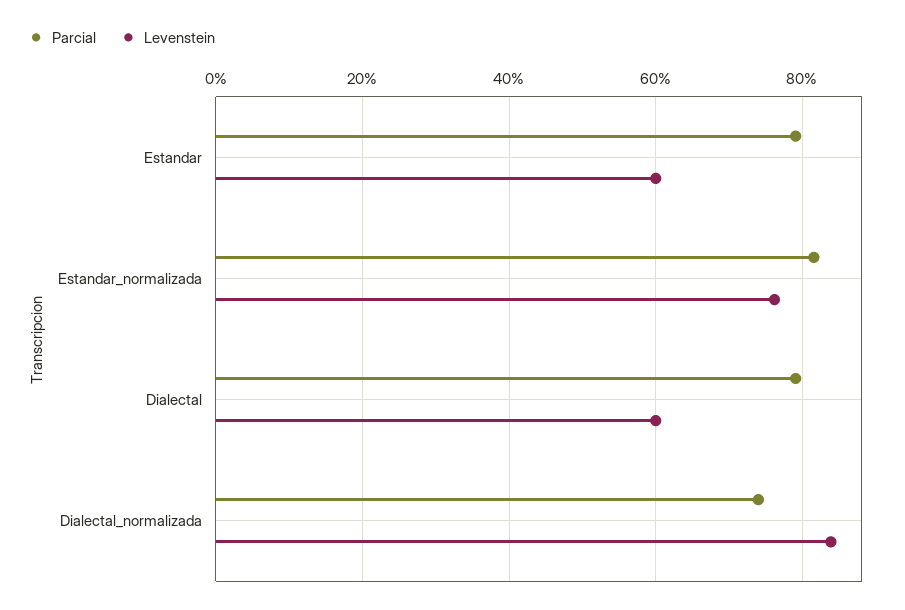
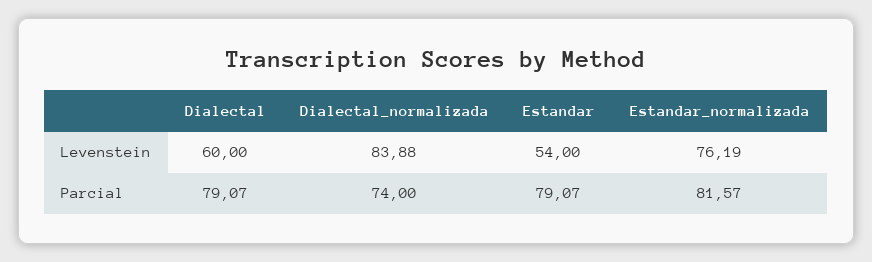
  {
    "Parcial": {
      "Estandar": 79.07,
      "Estandar_normalizada": 81.57,
      "Dialectal": 79.07,
      "Dialectal_normalizada": 74
    },
    "Levenstein": {
-     "Estandar": 60,
+     "Estandar": 54,
      "Estandar_normalizada": 76.19,
      "Dialectal": 60,
      "Dialectal_normalizada": 83.88
    }
  }

